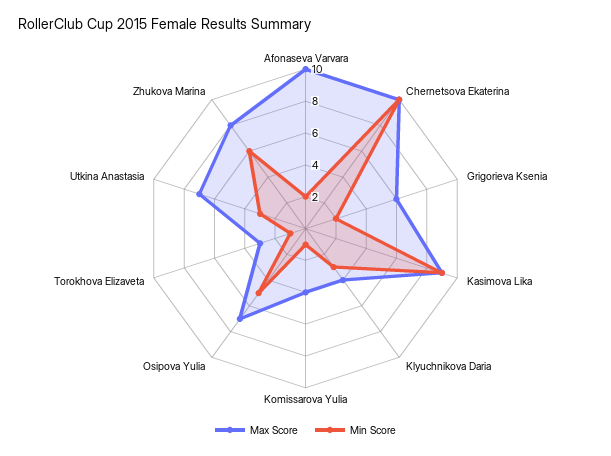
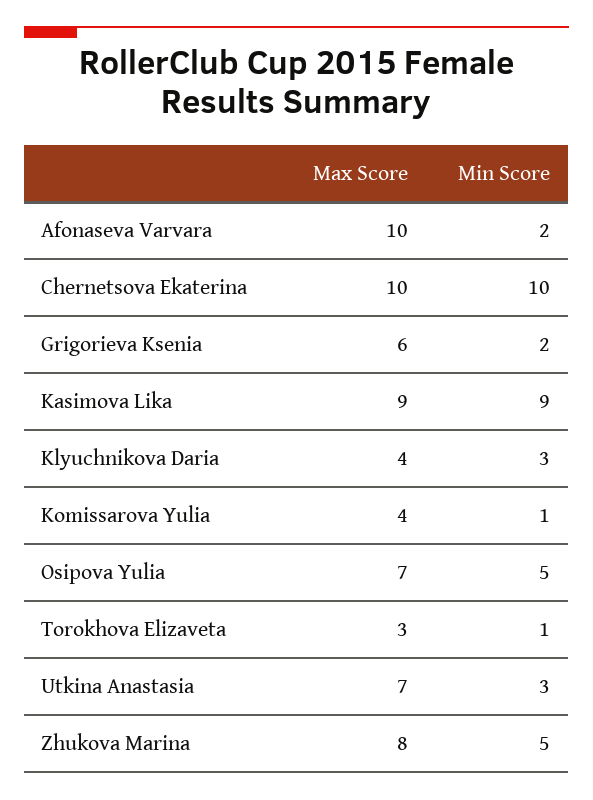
  {
    "Max Score": {
      "Afonaseva Varvara": 10,
      "Chernetsova Ekaterina": 10,
      "Grigorieva Ksenia": 6,
      "Kasimova Lika": 9,
      "Klyuchnikova Daria": 4,
      "Komissarova Yulia": 4,
      "Osipova Yulia": 7,
      "Torokhova Elizaveta": 3,
      "Utkina Anastasia": 7,
      "Zhukova Marina": 8
    },
    "Min Score": {
      "Afonaseva Varvara": 2,
      "Chernetsova Ekaterina": 10,
      "Grigorieva Ksenia": 2,
      "Kasimova Lika": 9,
      "Klyuchnikova Daria": 3,
      "Komissarova Yulia": 1,
      "Osipova Yulia": 5,
      "Torokhova Elizaveta": 1,
      "Utkina Anastasia": 3,
-     "Zhukova Marina": 6
+     "Zhukova Marina": 5
    }
  }

